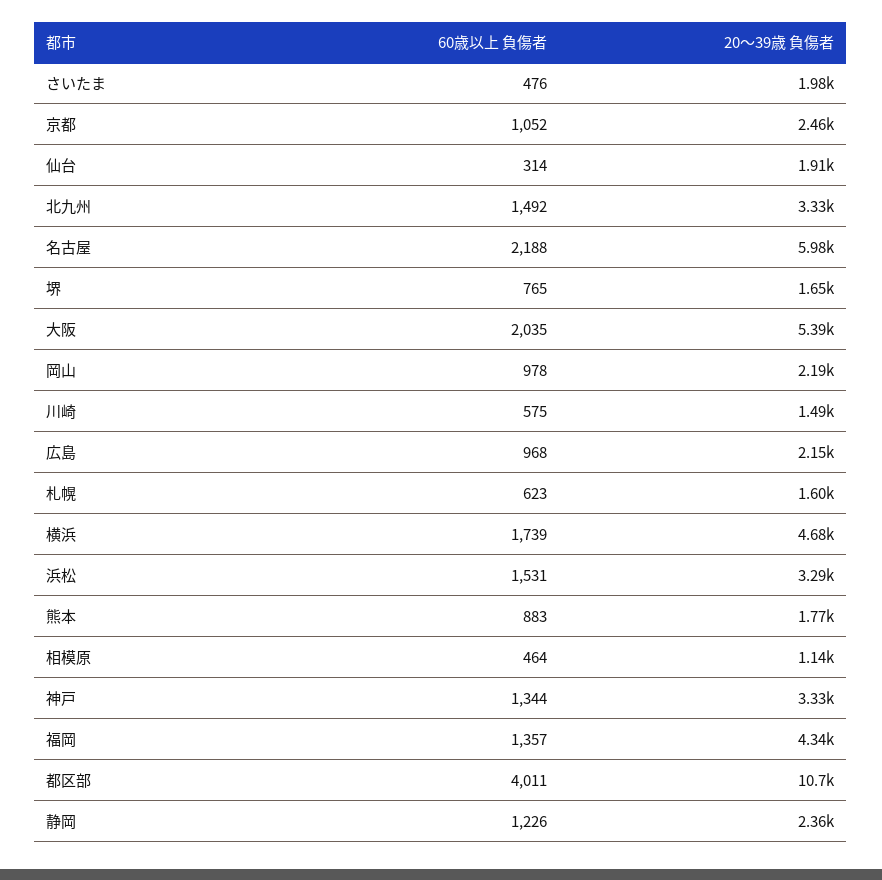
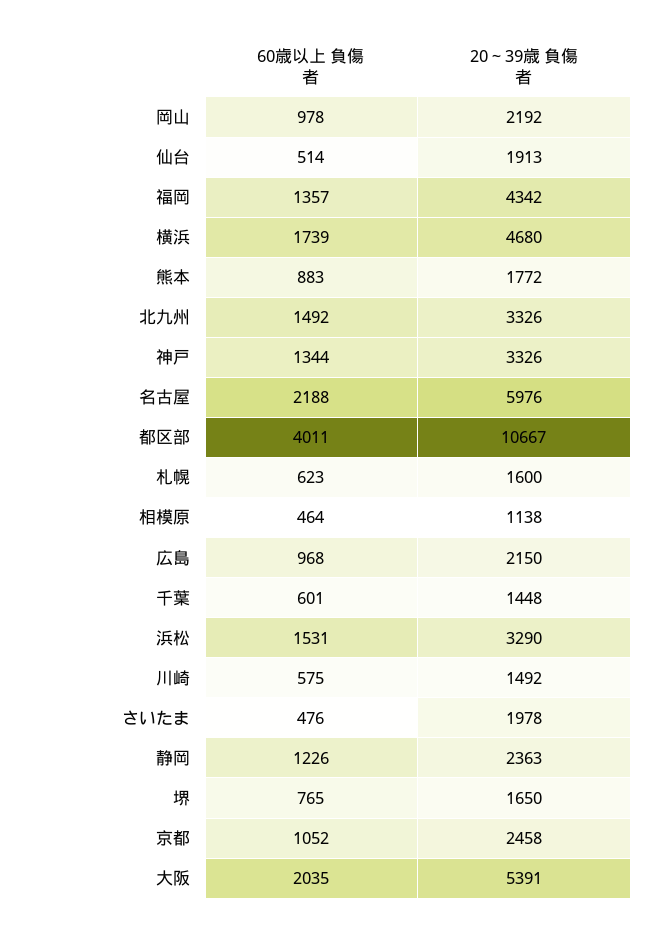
  {
    "60歳以上 負傷者": {
      "さいたま": 476,
      "京都": 1052,
-     "仙台": 314,
+     "仙台": 514,
      "北九州": 1492,
      "名古屋": 2188,
      "堺": 765,
      "大阪": 2035,
      "岡山": 978,
      "川崎": 575,
      "広島": 968,
      "札幌": 623,
      "横浜": 1739,
      "浜松": 1531,
      "熊本": 883,
      "相模原": 464,
      "神戸": 1344,
      "福岡": 1357,
      "都区部": 4011,
-     "静岡": 1226
+     "静岡": 1226,
+     "千葉": 601
    },
    "20～39歳 負傷者": {
      "さいたま": 1978,
      "京都": 2458,
      "仙台": 1913,
      "北九州": 3326,
      "名古屋": 5976,
      "堺": 1650,
      "大阪": 5391,
      "岡山": 2192,
      "川崎": 1492,
      "広島": 2150,
      "札幌": 1600,
      "横浜": 4680,
      "浜松": 3290,
      "熊本": 1772,
      "相模原": 1138,
      "神戸": 3326,
      "福岡": 4342,
      "都区部": 10667,
-     "静岡": 2363
+     "静岡": 2363,
+     "千葉": 1448
    }
  }

